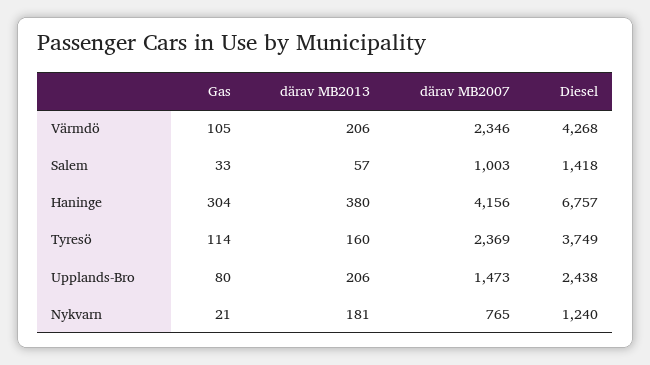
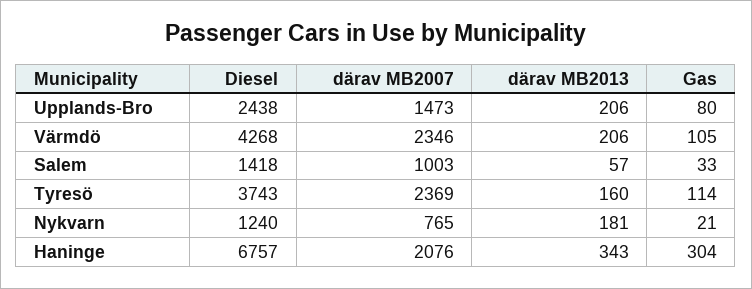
  {
    "Gas": {
      "Värmdö": 105,
      "Salem": 33,
      "Haninge": 304,
      "Tyresö": 114,
      "Upplands-Bro": 80,
      "Nykvarn": 21
    },
    "därav MB2013": {
      "Värmdö": 206,
      "Salem": 57,
-     "Haninge": 380,
+     "Haninge": 343,
      "Tyresö": 160,
      "Upplands-Bro": 206,
      "Nykvarn": 181
    },
    "därav MB2007": {
      "Värmdö": 2346,
      "Salem": 1003,
-     "Haninge": 4156,
+     "Haninge": 2076,
      "Tyresö": 2369,
      "Upplands-Bro": 1473,
      "Nykvarn": 765
    },
    "Diesel": {
      "Värmdö": 4268,
      "Salem": 1418,
      "Haninge": 6757,
-     "Tyresö": 3749,
+     "Tyresö": 3743,
      "Upplands-Bro": 2438,
      "Nykvarn": 1240
    }
  }

